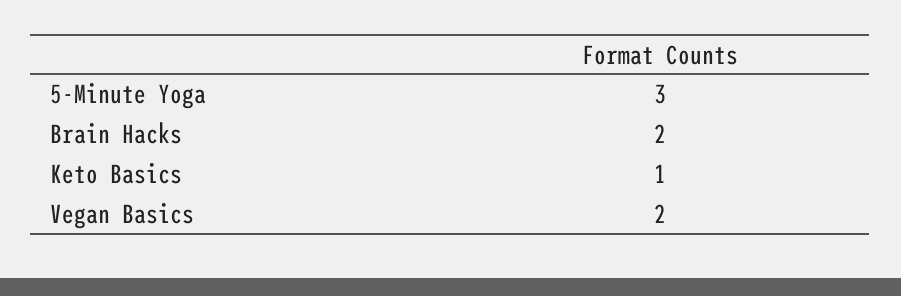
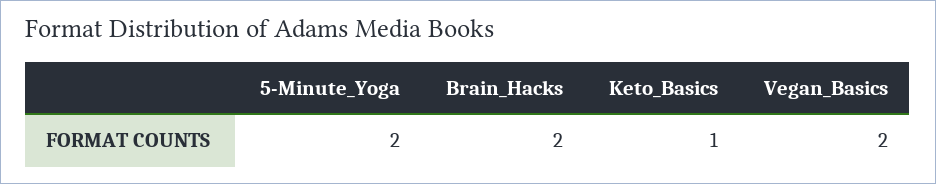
  {
-   "5-Minute Yoga": 3,
+   "5-Minute Yoga": 2,
    "Brain Hacks": 2,
    "Keto Basics": 1,
    "Vegan Basics": 2
  }

